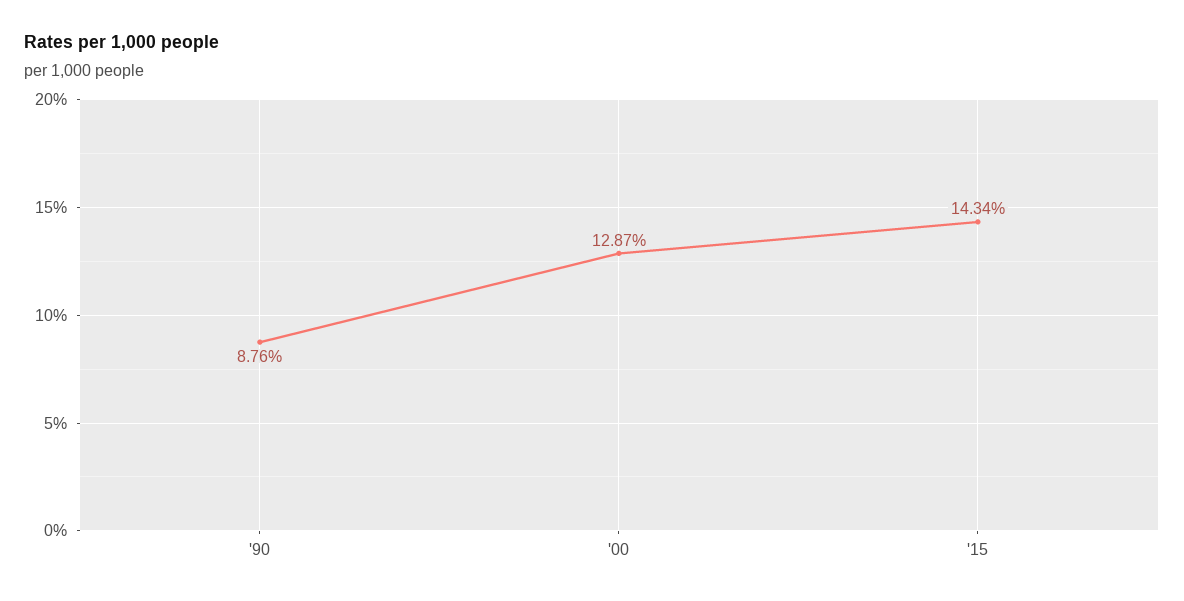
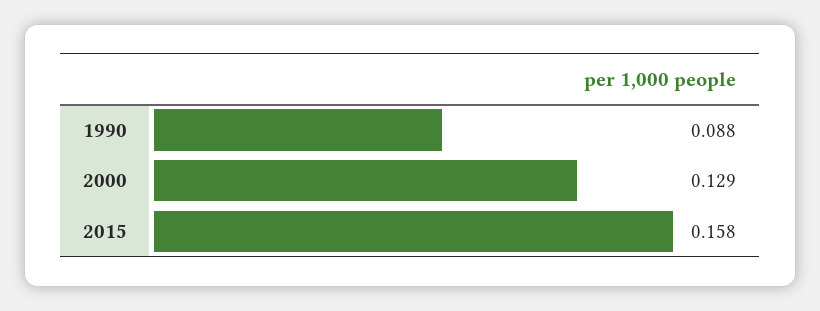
  {
    "'90": 0.0876,
    "'00": 0.1287,
-   "'15": 0.1434
+   "'15": 0.158
  }

